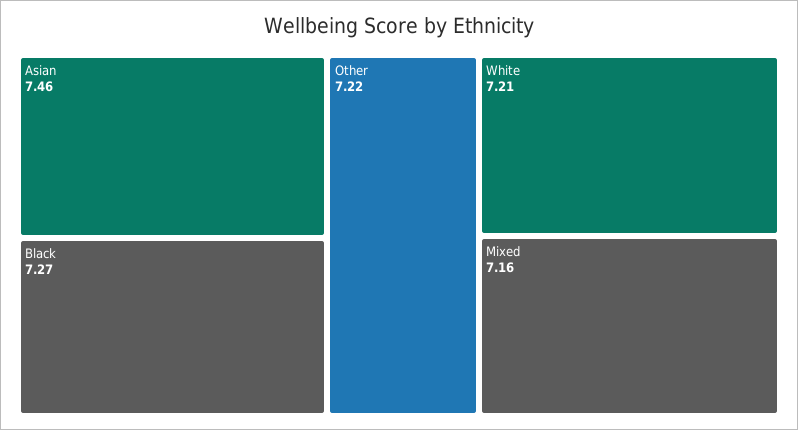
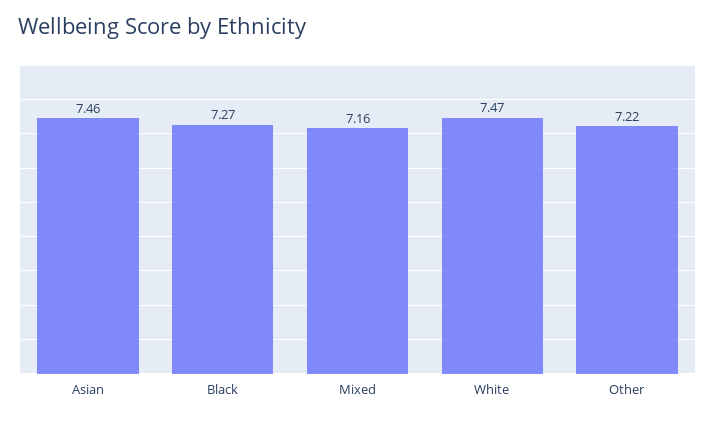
  {
    "Asian": 7.46,
    "Black": 7.27,
    "Other": 7.22,
-   "White": 7.21,
+   "White": 7.47,
    "Mixed": 7.16
  }

